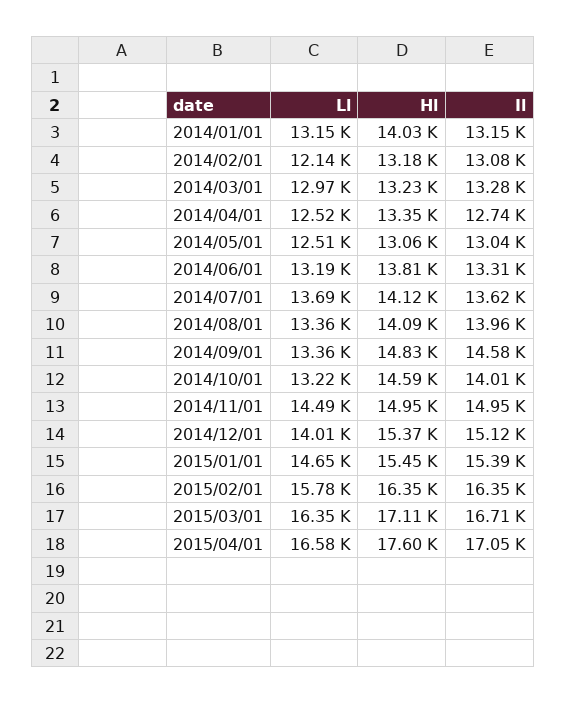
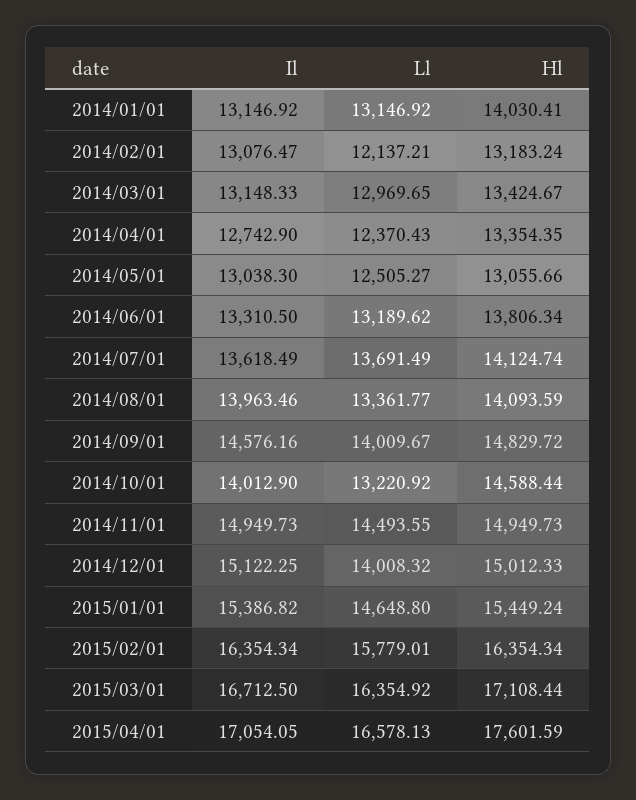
  {
    "Ll": {
      "2014/01/01": 13146.92,
      "2014/02/01": 12137.21,
      "2014/03/01": 12969.65,
-     "2014/04/01": 12520,
+     "2014/04/01": 12370.43,
      "2014/05/01": 12505.27,
      "2014/06/01": 13189.62,
      "2014/07/01": 13691.49,
      "2014/08/01": 13361.77,
-     "2014/09/01": 13360,
+     "2014/09/01": 14009.67,
      "2014/10/01": 13220.92,
      "2014/11/01": 14493.55,
      "2014/12/01": 14008.32,
      "2015/01/01": 14648.8,
      "2015/02/01": 15779.01,
      "2015/03/01": 16354.92,
      "2015/04/01": 16578.13
    },
    "Hl": {
      "2014/01/01": 14030.41,
      "2014/02/01": 13183.24,
-     "2014/03/01": 13230,
+     "2014/03/01": 13424.67,
      "2014/04/01": 13354.35,
      "2014/05/01": 13055.66,
      "2014/06/01": 13806.34,
      "2014/07/01": 14124.74,
      "2014/08/01": 14093.59,
      "2014/09/01": 14829.72,
      "2014/10/01": 14588.44,
      "2014/11/01": 14949.73,
-     "2014/12/01": 15370,
+     "2014/12/01": 15012.33,
      "2015/01/01": 15449.24,
      "2015/02/01": 16354.34,
      "2015/03/01": 17108.44,
      "2015/04/01": 17601.59
    },
    "Il": {
      "2014/01/01": 13146.92,
      "2014/02/01": 13076.47,
-     "2014/03/01": 13280,
+     "2014/03/01": 13148.33,
      "2014/04/01": 12742.9,
      "2014/05/01": 13038.3,
      "2014/06/01": 13310.5,
      "2014/07/01": 13618.49,
      "2014/08/01": 13963.46,
      "2014/09/01": 14576.16,
      "2014/10/01": 14012.9,
      "2014/11/01": 14949.73,
      "2014/12/01": 15122.25,
      "2015/01/01": 15386.82,
      "2015/02/01": 16354.34,
      "2015/03/01": 16712.5,
      "2015/04/01": 17054.05
    }
  }

